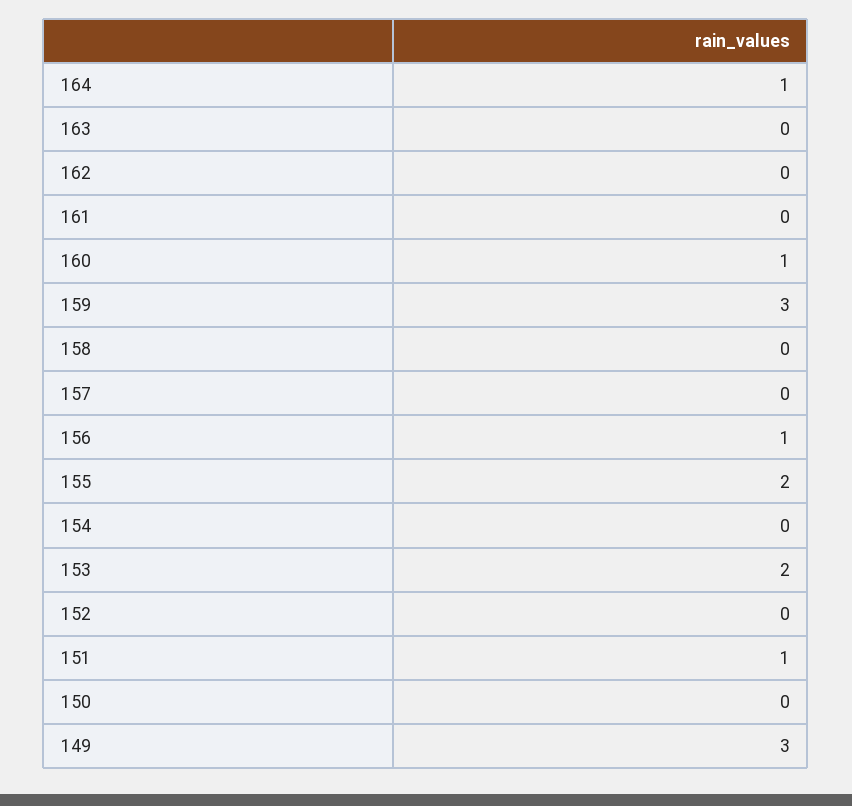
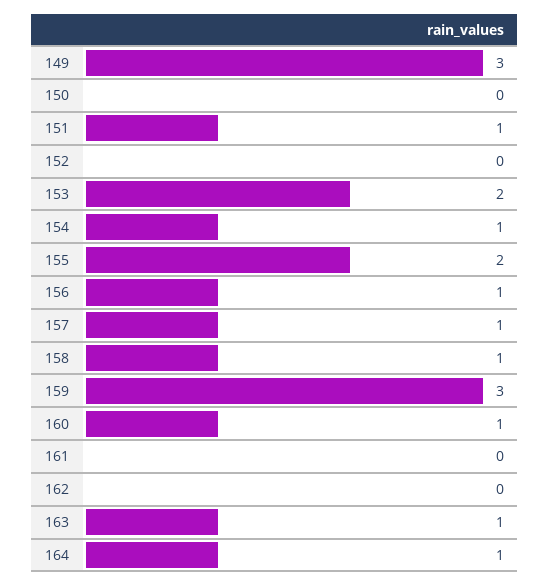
  {
    "164": 1,
-   "163": 0,
+   "163": 1,
    "162": 0,
    "161": 0,
    "160": 1,
    "159": 3,
-   "158": 0,
+   "158": 1,
-   "157": 0,
+   "157": 1,
    "156": 1,
    "155": 2,
-   "154": 0,
+   "154": 1,
    "153": 2,
    "152": 0,
    "151": 1,
    "150": 0,
    "149": 3
  }

